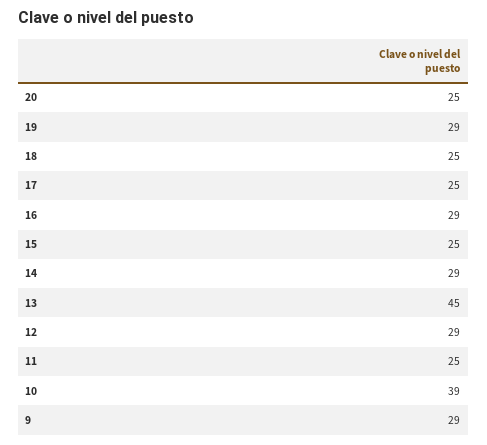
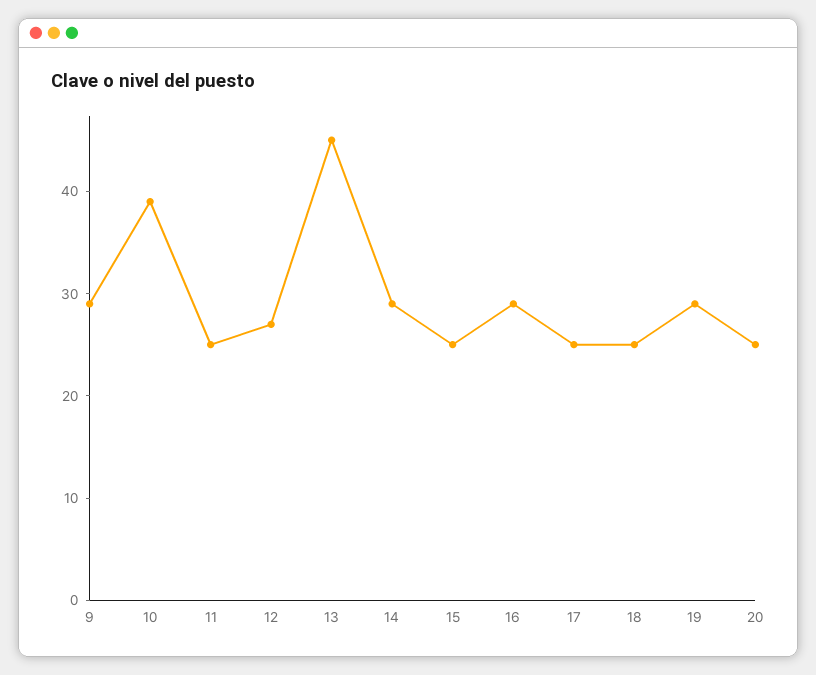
  {
    "20": 25,
    "19": 29,
    "18": 25,
    "17": 25,
    "16": 29,
    "15": 25,
    "14": 29,
    "13": 45,
-   "12": 29,
+   "12": 27,
    "11": 25,
    "10": 39,
    "9": 29
  }

